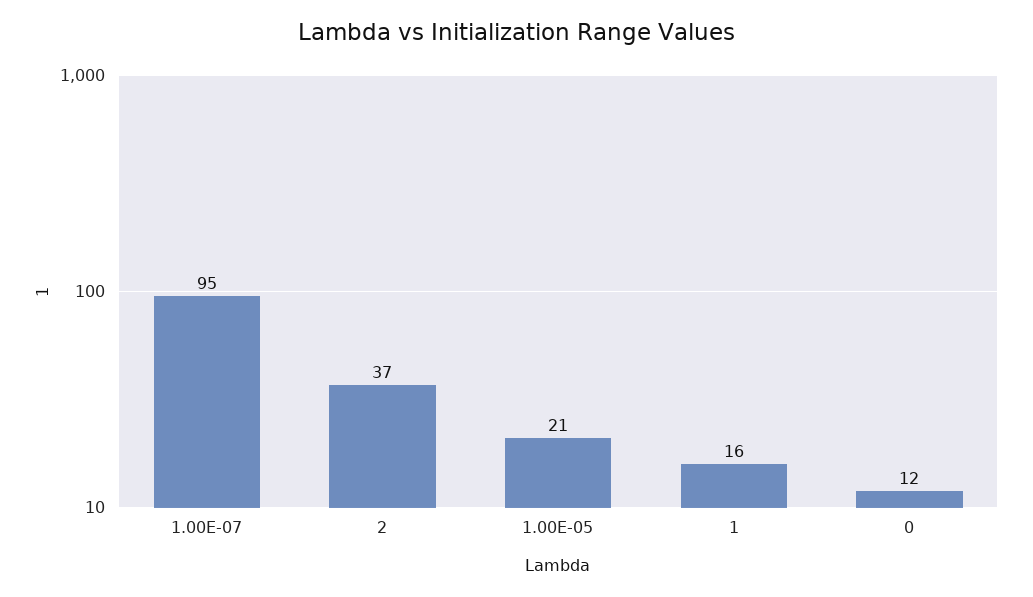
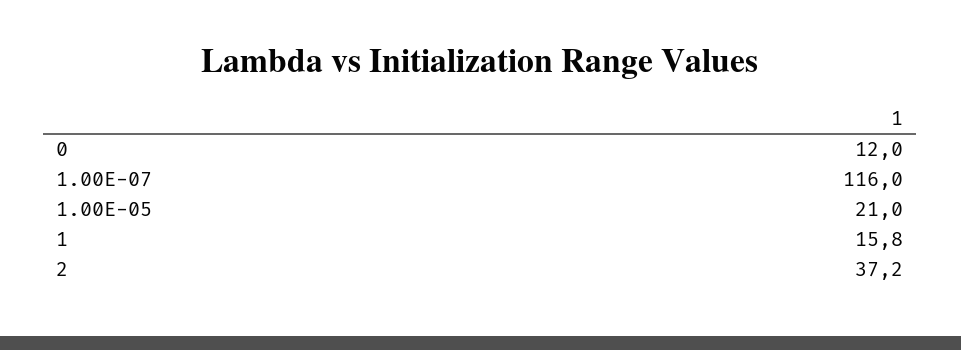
  {
-   "1.00E-07": 95,
+   "1.00E-07": 116,
    "2": 37.2,
    "1.00E-05": 21,
    "1": 15.8,
    "0": 12
  }

